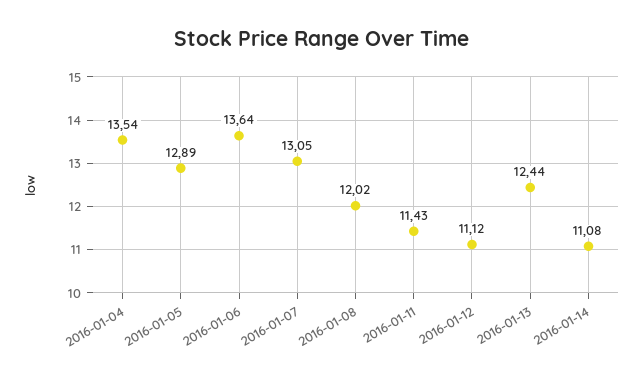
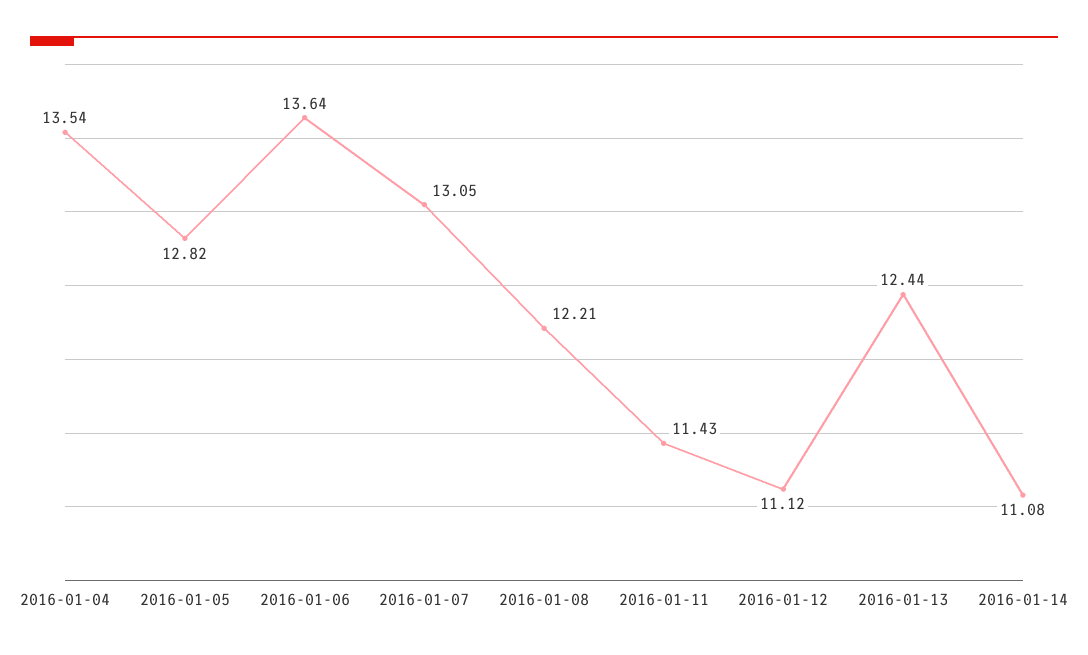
  {
    "2016-01-04": 13.54,
-   "2016-01-05": 12.89,
+   "2016-01-05": 12.82,
    "2016-01-06": 13.64,
    "2016-01-07": 13.05,
-   "2016-01-08": 12.02,
+   "2016-01-08": 12.21,
    "2016-01-11": 11.43,
    "2016-01-12": 11.12,
    "2016-01-13": 12.44,
    "2016-01-14": 11.08
  }

